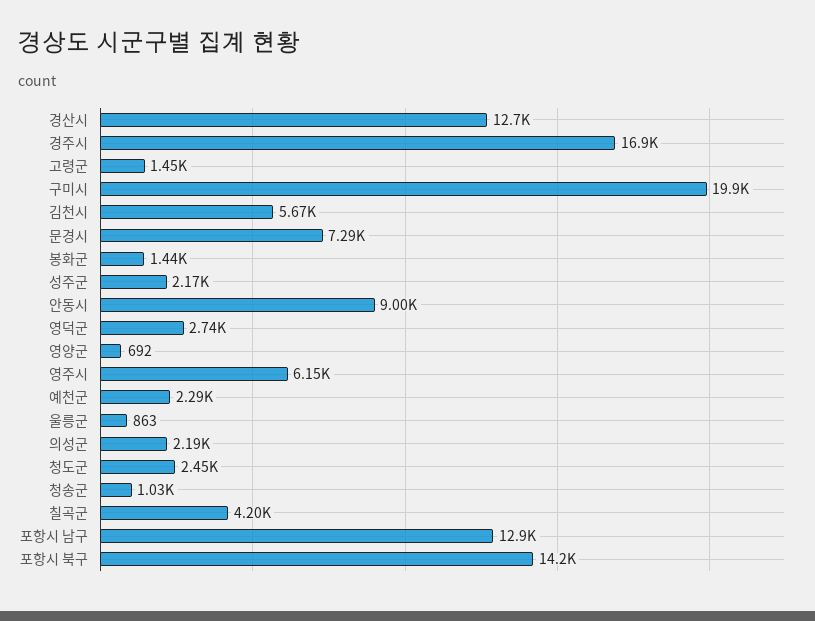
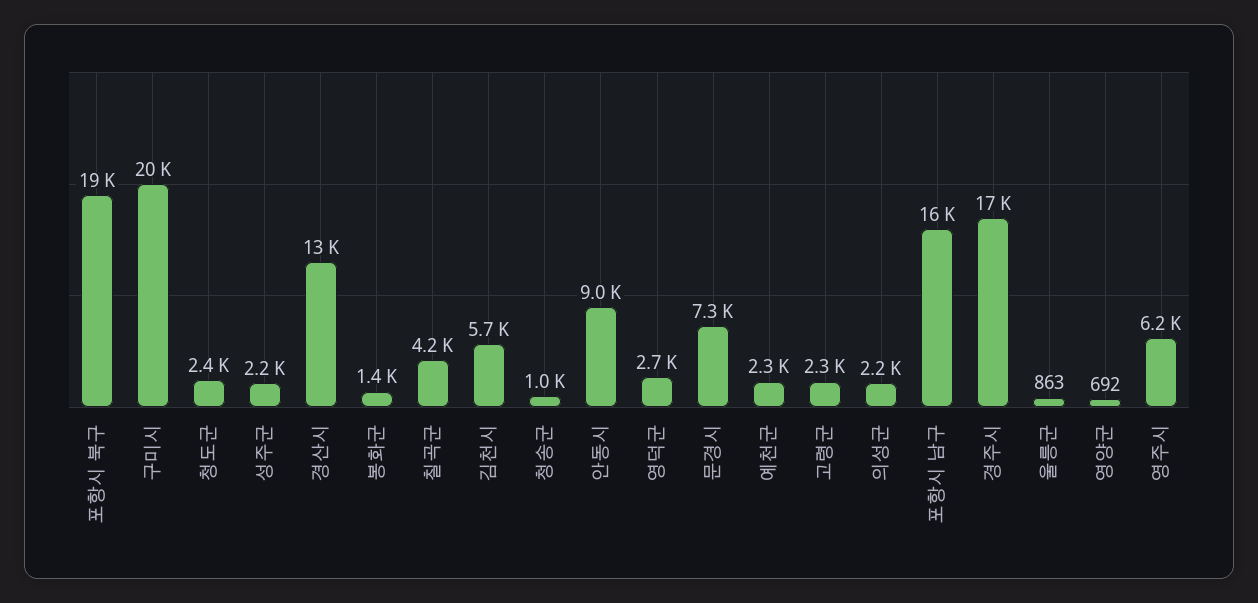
  {
    "경산시": 12700,
    "경주시": 16900,
-   "고령군": 1450,
+   "고령군": 2300,
    "구미시": 19900,
    "김천시": 5670,
    "문경시": 7290,
    "봉화군": 1440,
    "성주군": 2170,
    "안동시": 9000,
    "영덕군": 2740,
    "영양군": 692,
    "영주시": 6150,
    "예천군": 2290,
    "울릉군": 863,
    "의성군": 2190,
    "청도군": 2450,
    "청송군": 1030,
    "칠곡군": 4200,
-   "포항시 남구": 12900,
+   "포항시 남구": 16000,
-   "포항시 북구": 14200
+   "포항시 북구": 19000
  }

